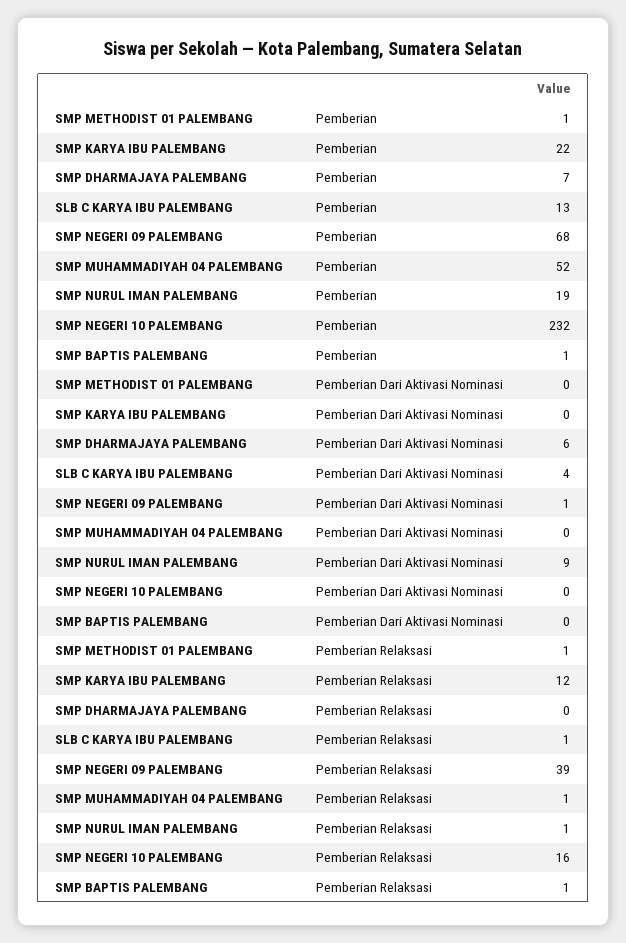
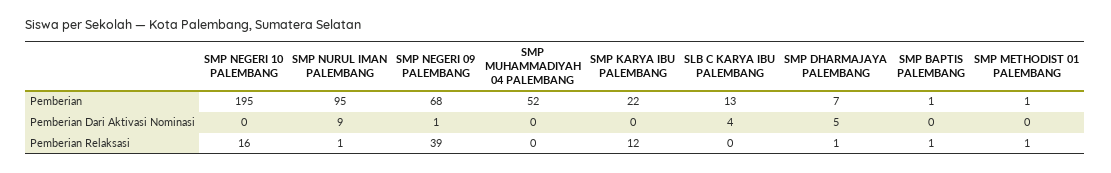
  {
    "SMP METHODIST 01 PALEMBANG": {
      "Pemberian": 1,
      "Pemberian Dari Aktivasi Nominasi": 0,
      "Pemberian Relaksasi": 1
    },
    "SMP KARYA IBU PALEMBANG": {
      "Pemberian": 22,
      "Pemberian Dari Aktivasi Nominasi": 0,
      "Pemberian Relaksasi": 12
    },
    "SMP DHARMAJAYA PALEMBANG": {
      "Pemberian": 7,
-     "Pemberian Dari Aktivasi Nominasi": 6,
+     "Pemberian Dari Aktivasi Nominasi": 5,
-     "Pemberian Relaksasi": 0
+     "Pemberian Relaksasi": 1
    },
    "SLB C KARYA IBU PALEMBANG": {
      "Pemberian": 13,
      "Pemberian Dari Aktivasi Nominasi": 4,
-     "Pemberian Relaksasi": 1
+     "Pemberian Relaksasi": 0
    },
    "SMP NEGERI 09 PALEMBANG": {
      "Pemberian": 68,
      "Pemberian Dari Aktivasi Nominasi": 1,
      "Pemberian Relaksasi": 39
    },
    "SMP MUHAMMADIYAH 04 PALEMBANG": {
      "Pemberian": 52,
      "Pemberian Dari Aktivasi Nominasi": 0,
-     "Pemberian Relaksasi": 1
+     "Pemberian Relaksasi": 0
    },
    "SMP NURUL IMAN PALEMBANG": {
-     "Pemberian": 19,
+     "Pemberian": 95,
      "Pemberian Dari Aktivasi Nominasi": 9,
      "Pemberian Relaksasi": 1
    },
    "SMP NEGERI 10 PALEMBANG": {
-     "Pemberian": 232,
+     "Pemberian": 195,
      "Pemberian Dari Aktivasi Nominasi": 0,
      "Pemberian Relaksasi": 16
    },
    "SMP BAPTIS PALEMBANG": {
      "Pemberian": 1,
      "Pemberian Dari Aktivasi Nominasi": 0,
      "Pemberian Relaksasi": 1
    }
  }

